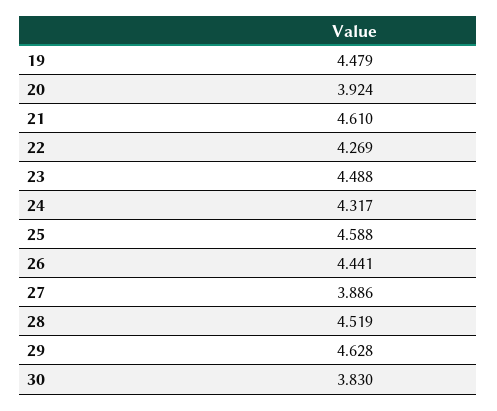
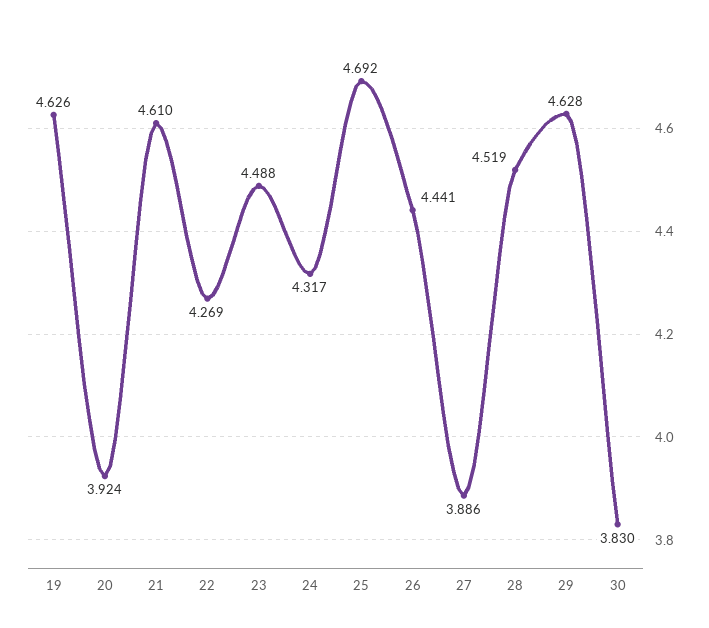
  {
-   "19": 4.479,
+   "19": 4.626,
    "20": 3.924,
    "21": 4.61,
    "22": 4.269,
    "23": 4.488,
    "24": 4.317,
-   "25": 4.588,
+   "25": 4.692,
    "26": 4.441,
    "27": 3.886,
    "28": 4.519,
    "29": 4.628,
    "30": 3.83
  }

